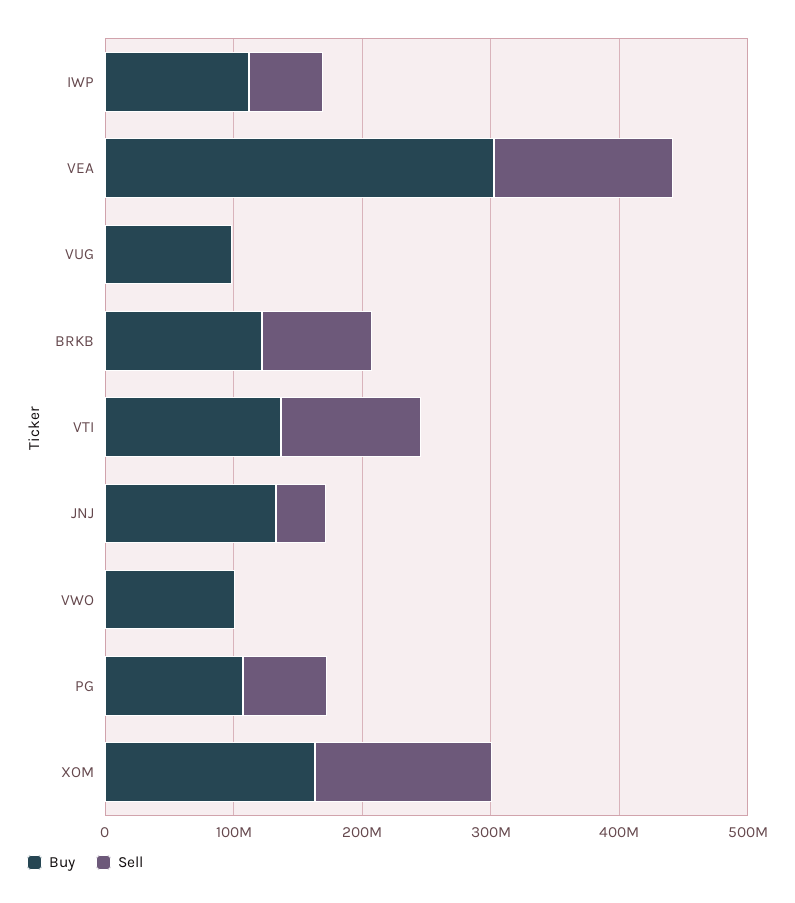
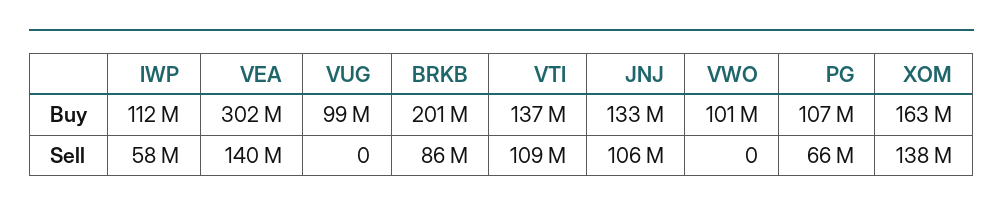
  {
    "Buy": {
      "IWP": 112000000,
      "VEA": 302000000,
      "VUG": 99000000,
-     "BRKB": 120000000,
+     "BRKB": 201000000,
      "VTI": 137000000,
      "JNJ": 133000000,
      "VWO": 101000000,
      "PG": 107000000,
      "XOM": 163000000
    },
    "Sell": {
      "IWP": 58000000,
      "VEA": 140000000,
      "VUG": 0,
      "BRKB": 86000000,
      "VTI": 109000000,
-     "JNJ": 40000000,
+     "JNJ": 106000000,
      "VWO": 0,
      "PG": 66000000,
      "XOM": 138000000
    }
  }

